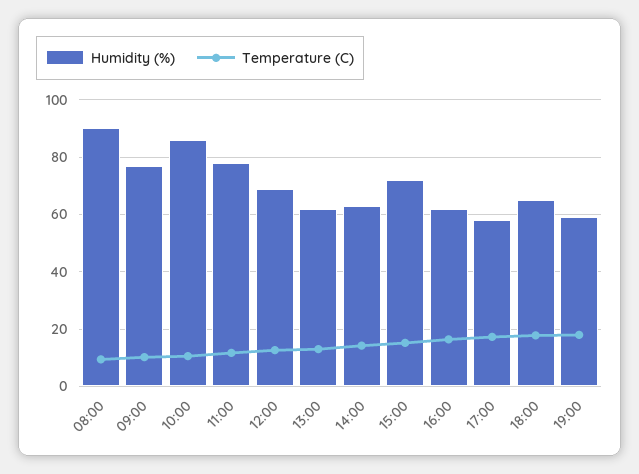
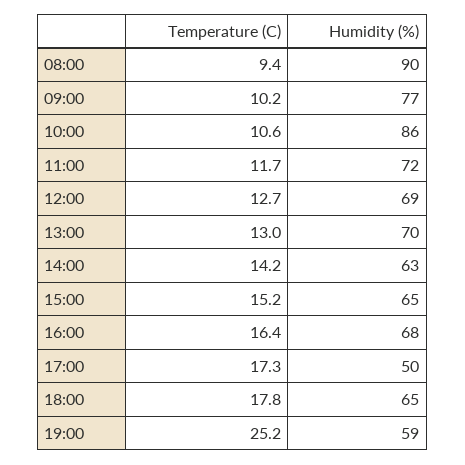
  {
    "Humidity (%)": {
      "08:00": 90,
      "09:00": 77,
      "10:00": 86,
-     "11:00": 77.5,
+     "11:00": 72,
      "12:00": 69,
-     "13:00": 62.5,
+     "13:00": 70,
      "14:00": 63,
-     "15:00": 72.5,
+     "15:00": 65,
-     "16:00": 62.5,
+     "16:00": 68,
-     "17:00": 57.5,
+     "17:00": 50,
      "18:00": 65,
      "19:00": 59
    },
    "Temperature (C)": {
      "08:00": 9.4,
      "09:00": 10.2,
      "10:00": 10.6,
      "11:00": 11.7,
      "12:00": 12.7,
      "13:00": 13,
      "14:00": 14.2,
      "15:00": 15.2,
      "16:00": 16.4,
      "17:00": 17.3,
      "18:00": 17.8,
-     "19:00": 17.5
+     "19:00": 25.2
    }
  }

